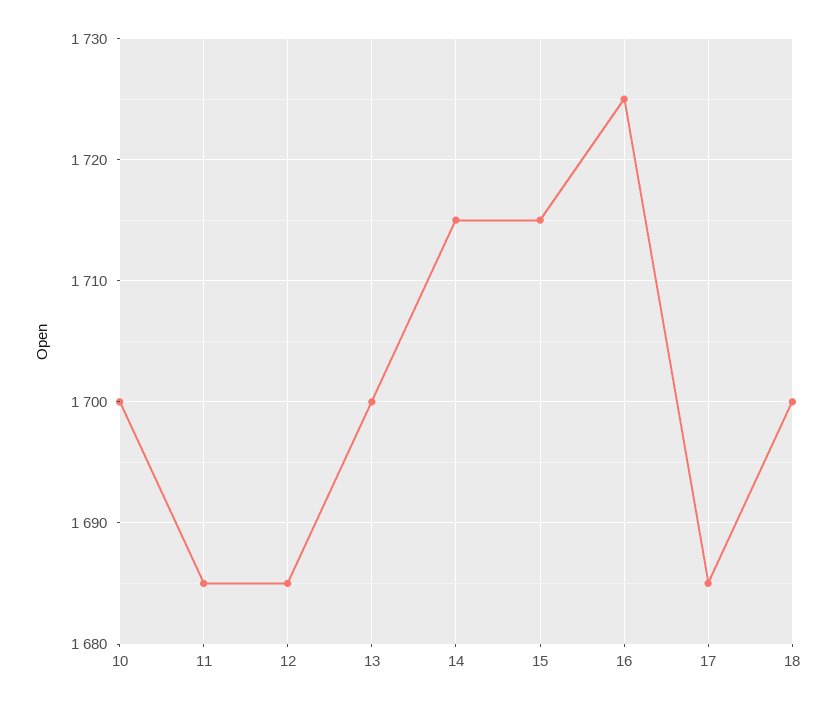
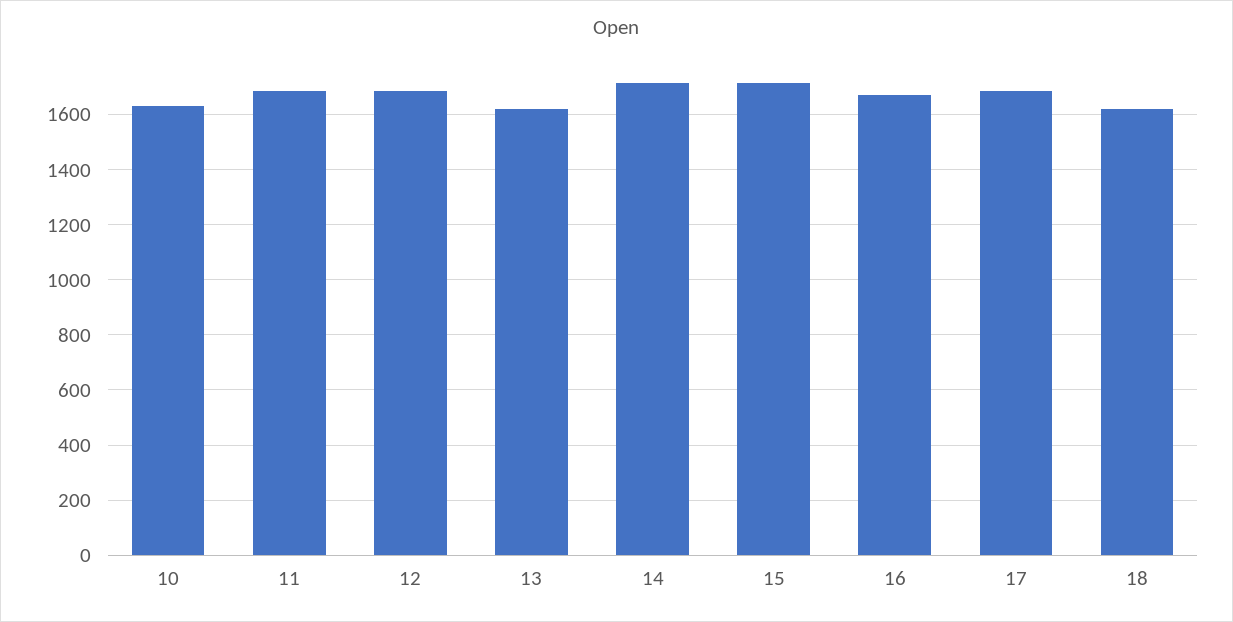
  {
-   "10": 1700,
+   "10": 1625,
    "11": 1685,
    "12": 1685,
-   "13": 1700,
+   "13": 1625,
    "14": 1715,
    "15": 1715,
-   "16": 1725,
+   "16": 1675,
    "17": 1685,
-   "18": 1700
+   "18": 1625
  }

